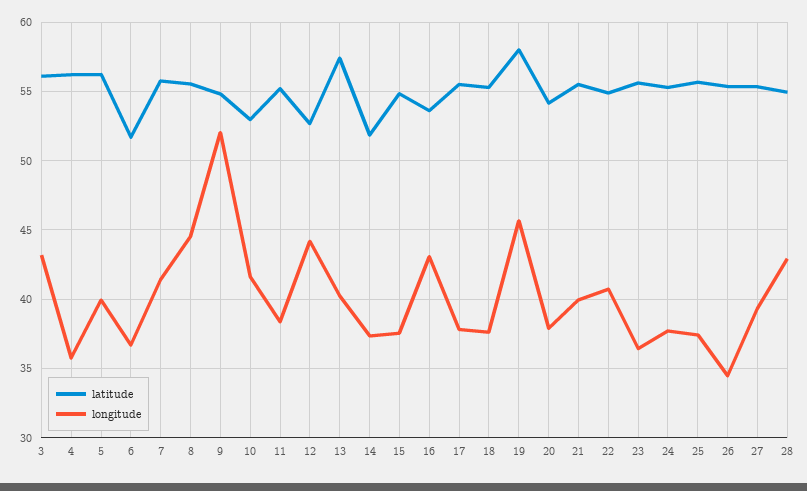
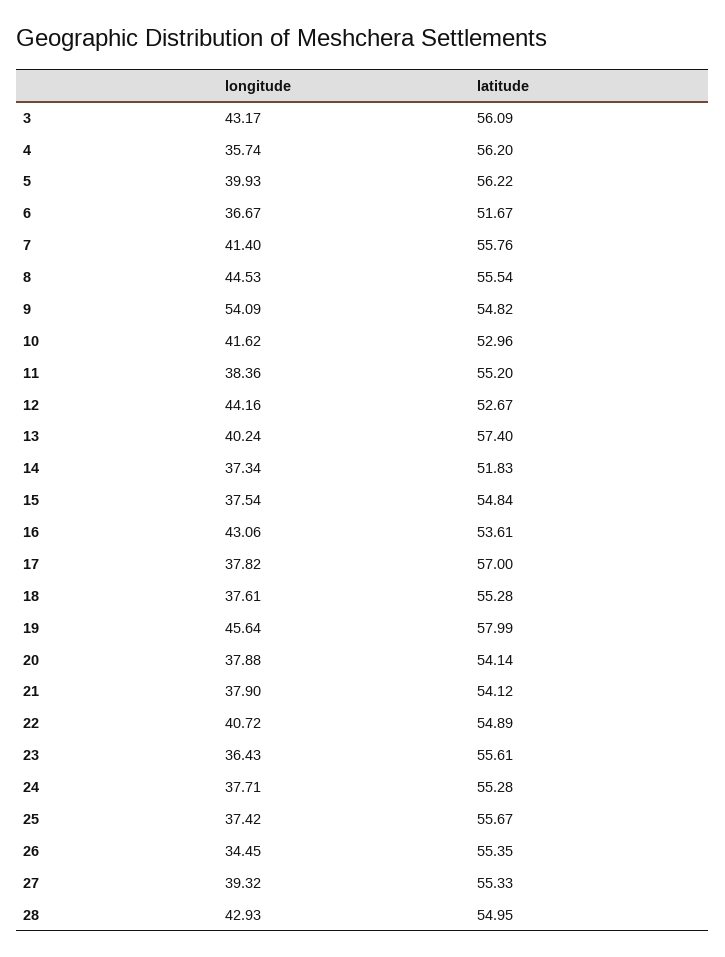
  {
    "latitude": {
      "3": 56.09,
      "4": 56.2,
      "5": 56.22,
      "6": 51.67,
      "7": 55.76,
      "8": 55.54,
      "9": 54.82,
      "10": 52.96,
      "11": 55.2,
      "12": 52.67,
      "13": 57.4,
      "14": 51.83,
      "15": 54.84,
      "16": 53.61,
-     "17": 55.5,
+     "17": 57,
      "18": 55.28,
      "19": 57.99,
      "20": 54.14,
-     "21": 55.5,
+     "21": 54.12,
      "22": 54.89,
      "23": 55.61,
      "24": 55.28,
      "25": 55.67,
      "26": 55.35,
      "27": 55.33,
      "28": 54.95
    },
    "longitude": {
      "3": 43.17,
      "4": 35.74,
      "5": 39.93,
      "6": 36.67,
      "7": 41.4,
      "8": 44.53,
-     "9": 52,
+     "9": 54.09,
      "10": 41.62,
      "11": 38.36,
      "12": 44.16,
      "13": 40.24,
      "14": 37.34,
      "15": 37.54,
      "16": 43.06,
      "17": 37.82,
      "18": 37.61,
      "19": 45.64,
      "20": 37.88,
-     "21": 40,
+     "21": 37.9,
      "22": 40.72,
      "23": 36.43,
      "24": 37.71,
      "25": 37.42,
      "26": 34.45,
      "27": 39.32,
      "28": 42.93
    }
  }

